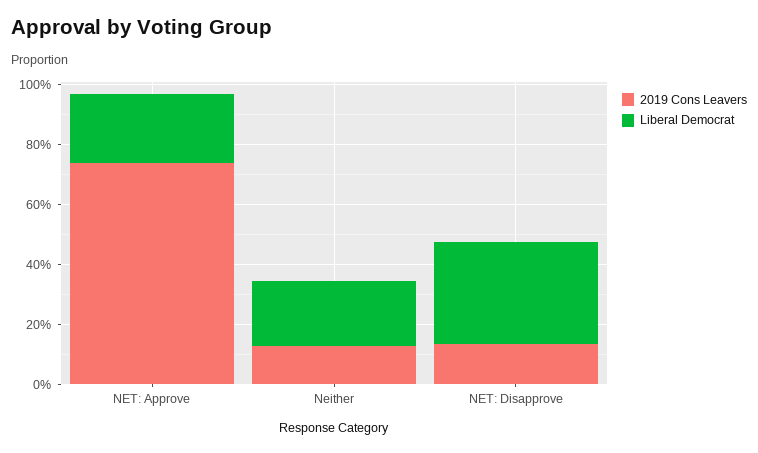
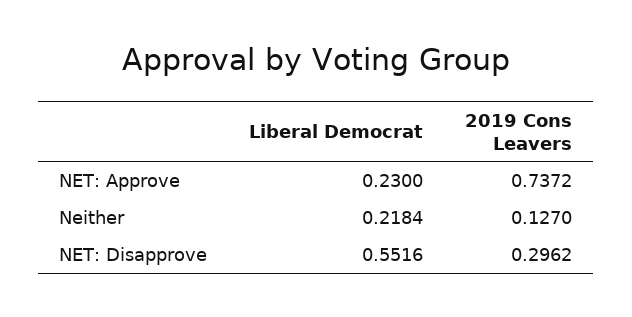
  {
    "2019 Cons Leavers": {
      "NET: Approve": 0.7372,
      "Neither": 0.127,
-     "NET: Disapprove": 0.15
+     "NET: Disapprove": 0.2962
    },
    "Liberal Democrat": {
      "NET: Approve": 0.23,
      "Neither": 0.2184,
-     "NET: Disapprove": 0.35
+     "NET: Disapprove": 0.5516
    }
  }

